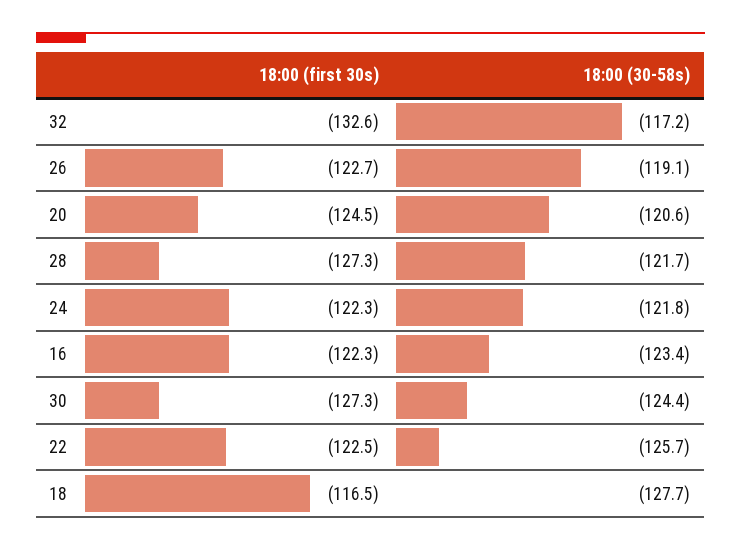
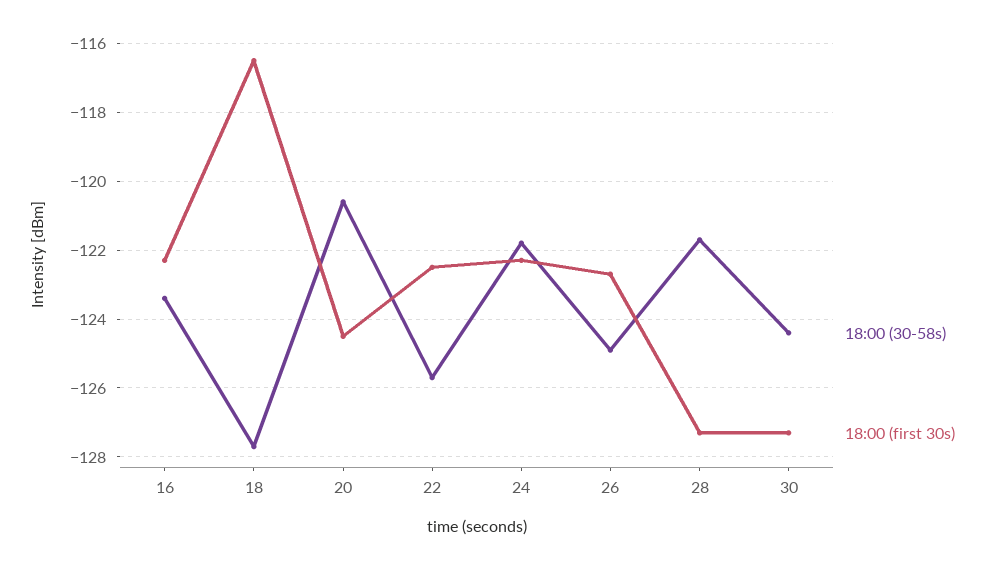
  {
    "18:00 (first 30s)": {
-     "32": -132.6,
      "26": -122.7,
      "20": -124.5,
      "28": -127.3,
      "24": -122.3,
      "16": -122.3,
      "30": -127.3,
      "22": -122.5,
      "18": -116.5
    },
    "18:00 (30-58s)": {
-     "32": -117.2,
-     "26": -119.1,
+     "26": -125,
      "20": -120.6,
      "28": -121.7,
      "24": -121.8,
      "16": -123.4,
      "30": -124.4,
      "22": -125.7,
      "18": -127.7
    }
  }

